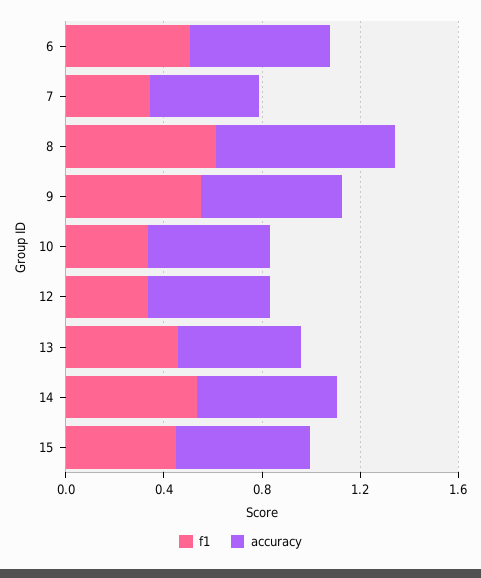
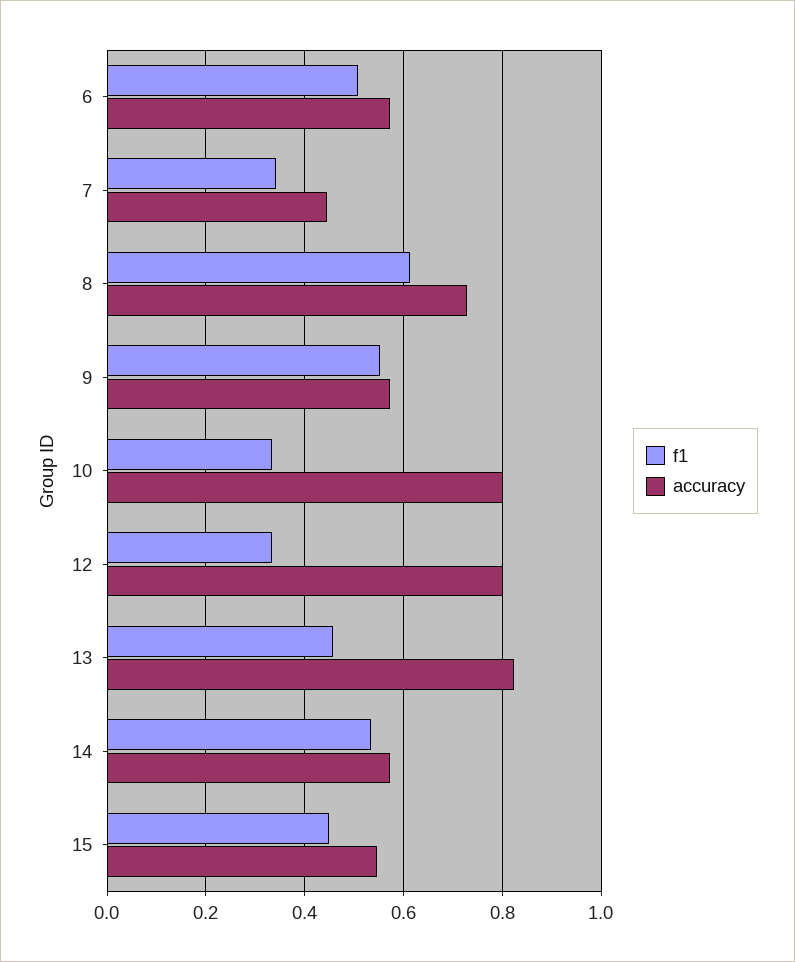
  {
    "f1": {
      "6": 0.5,
      "7": 0.34,
      "8": 0.62,
      "9": 0.56,
      "10": 0.34,
      "12": 0.34,
      "13": 0.46,
      "14": 0.54,
      "15": 0.44
    },
    "accuracy": {
      "6": 0.58,
      "7": 0.44,
      "8": 0.72,
      "9": 0.58,
-     "10": 0.5,
+     "10": 0.8,
-     "12": 0.5,
+     "12": 0.8,
-     "13": 0.5,
+     "13": 0.82,
      "14": 0.58,
      "15": 0.54
    }
  }

